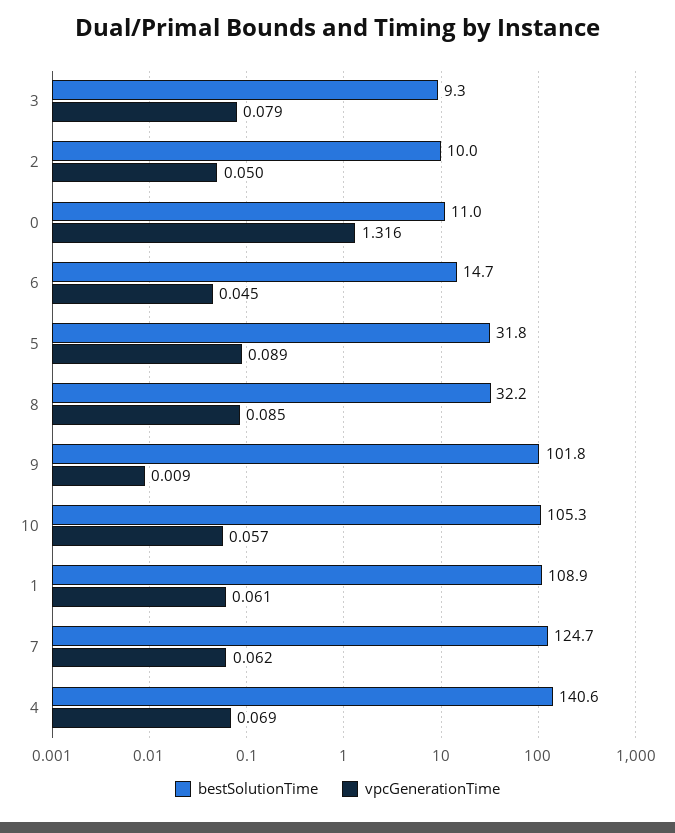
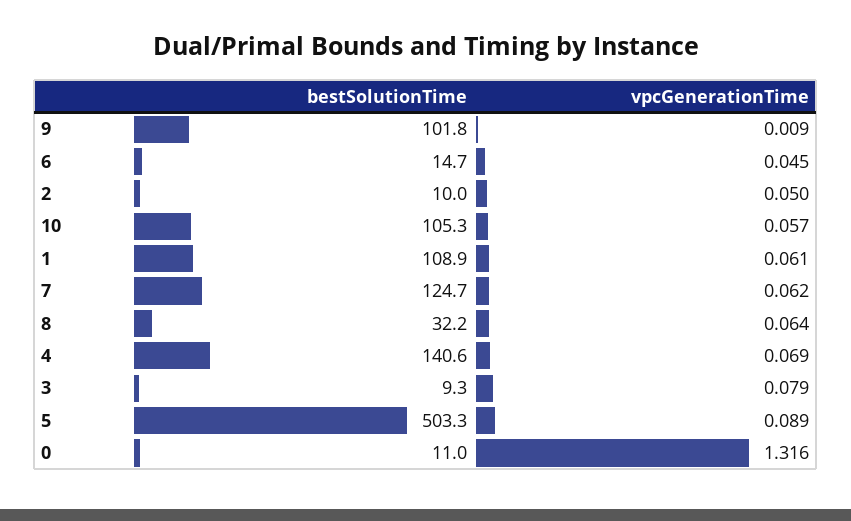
  {
    "bestSolutionTime": {
      "3": 9.3,
      "2": 10,
      "0": 11,
      "6": 14.7,
-     "5": 31.8,
+     "5": 503.3,
      "8": 32.2,
      "9": 101.8,
      "10": 105.3,
      "1": 108.9,
      "7": 124.7,
      "4": 140.6
    },
    "vpcGenerationTime": {
      "3": 0.079,
      "2": 0.05,
      "0": 1.316,
      "6": 0.045,
      "5": 0.089,
-     "8": 0.085,
+     "8": 0.064,
      "9": 0.009,
      "10": 0.057,
      "1": 0.061,
      "7": 0.062,
      "4": 0.069
    }
  }

